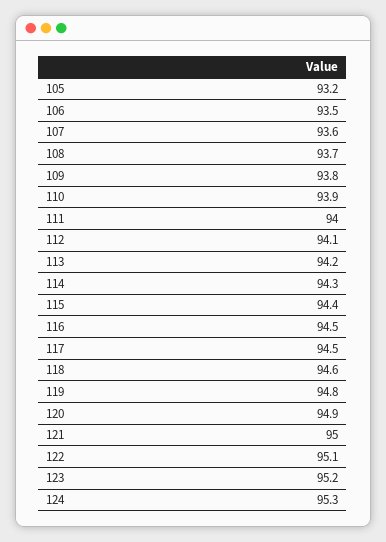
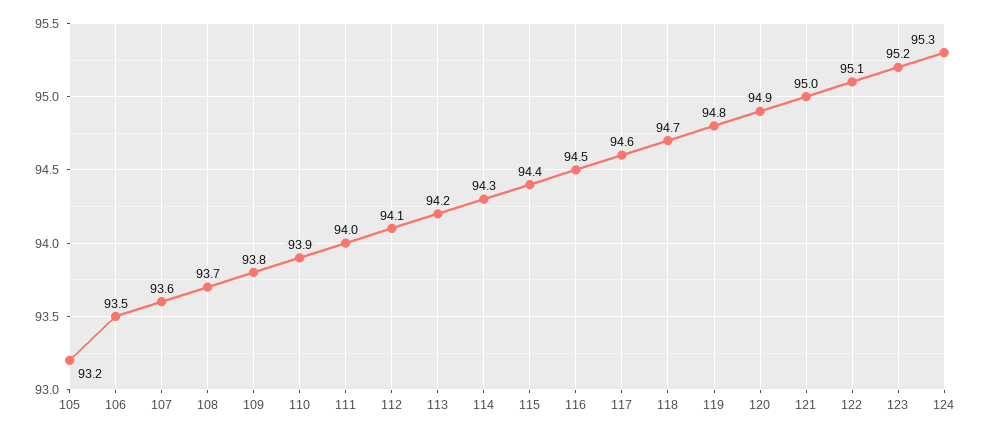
  {
    "105": 93.2,
    "106": 93.5,
    "107": 93.6,
    "108": 93.7,
    "109": 93.8,
    "110": 93.9,
    "111": 94,
    "112": 94.1,
    "113": 94.2,
    "114": 94.3,
    "115": 94.4,
    "116": 94.5,
-   "117": 94.5,
+   "117": 94.6,
-   "118": 94.6,
+   "118": 94.7,
    "119": 94.8,
    "120": 94.9,
    "121": 95,
    "122": 95.1,
    "123": 95.2,
    "124": 95.3
  }

